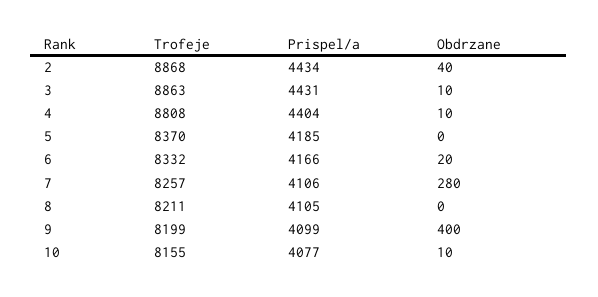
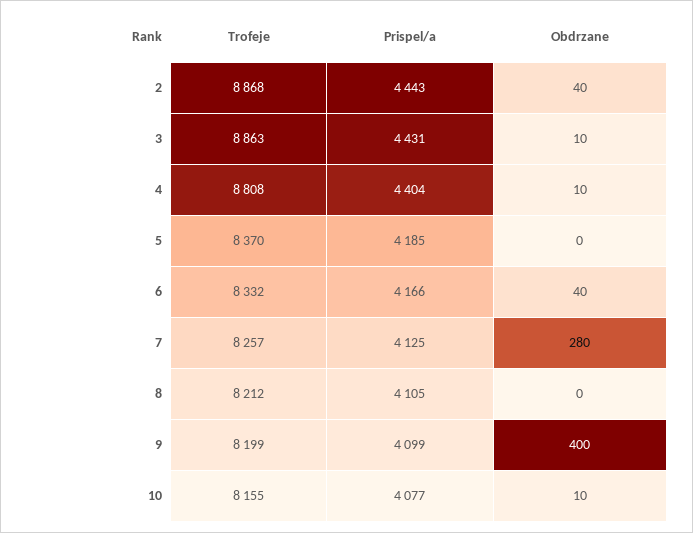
  {
    "Trofeje": {
      "2": 8868,
      "3": 8863,
      "4": 8808,
      "5": 8370,
      "6": 8332,
      "7": 8257,
-     "8": 8211,
+     "8": 8212,
      "9": 8199,
      "10": 8155
    },
    "Prispel/a": {
-     "2": 4434,
+     "2": 4443,
      "3": 4431,
      "4": 4404,
      "5": 4185,
      "6": 4166,
-     "7": 4106,
+     "7": 4125,
      "8": 4105,
      "9": 4099,
      "10": 4077
    },
    "Obdrzane": {
      "2": 40,
      "3": 10,
      "4": 10,
      "5": 0,
-     "6": 20,
+     "6": 40,
      "7": 280,
      "8": 0,
      "9": 400,
      "10": 10
    }
  }

